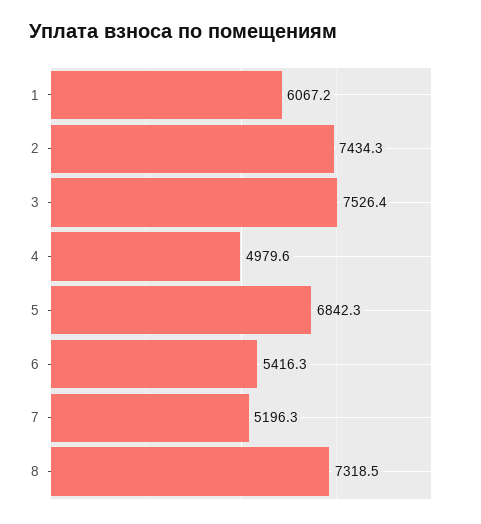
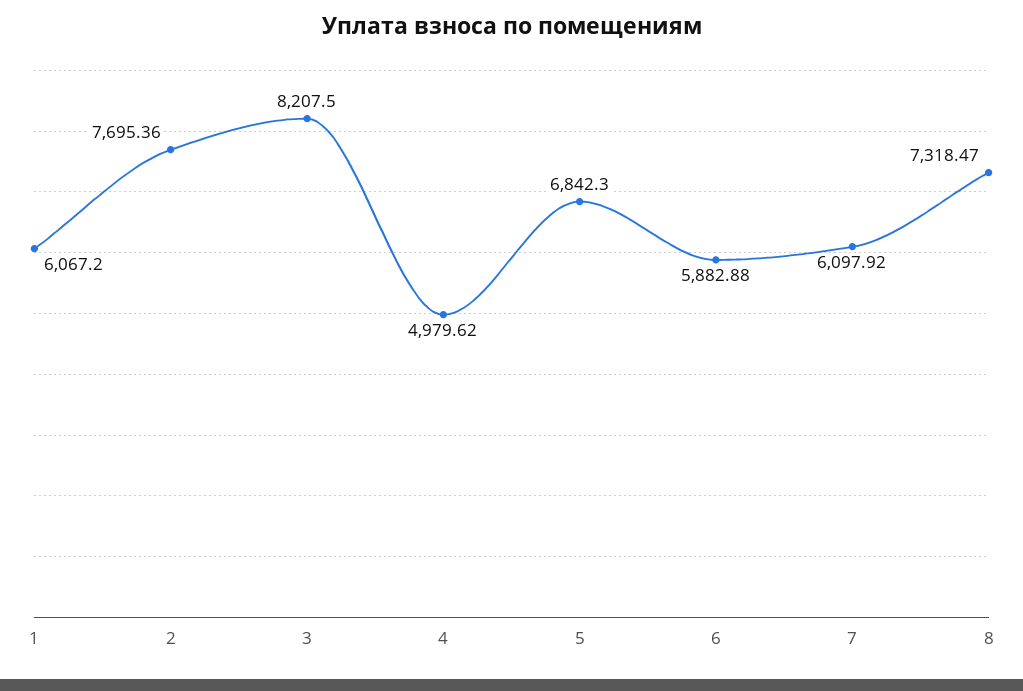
  {
    "1": 6067.2,
-   "2": 7434.3,
+   "2": 7695.36,
-   "3": 7526.4,
+   "3": 8207.5,
    "4": 4979.62,
    "5": 6842.3,
-   "6": 5416.3,
+   "6": 5882.88,
-   "7": 5196.3,
+   "7": 6097.92,
    "8": 7318.47
  }

